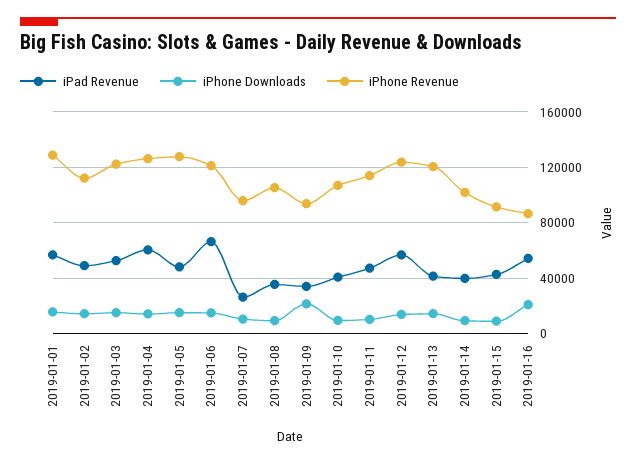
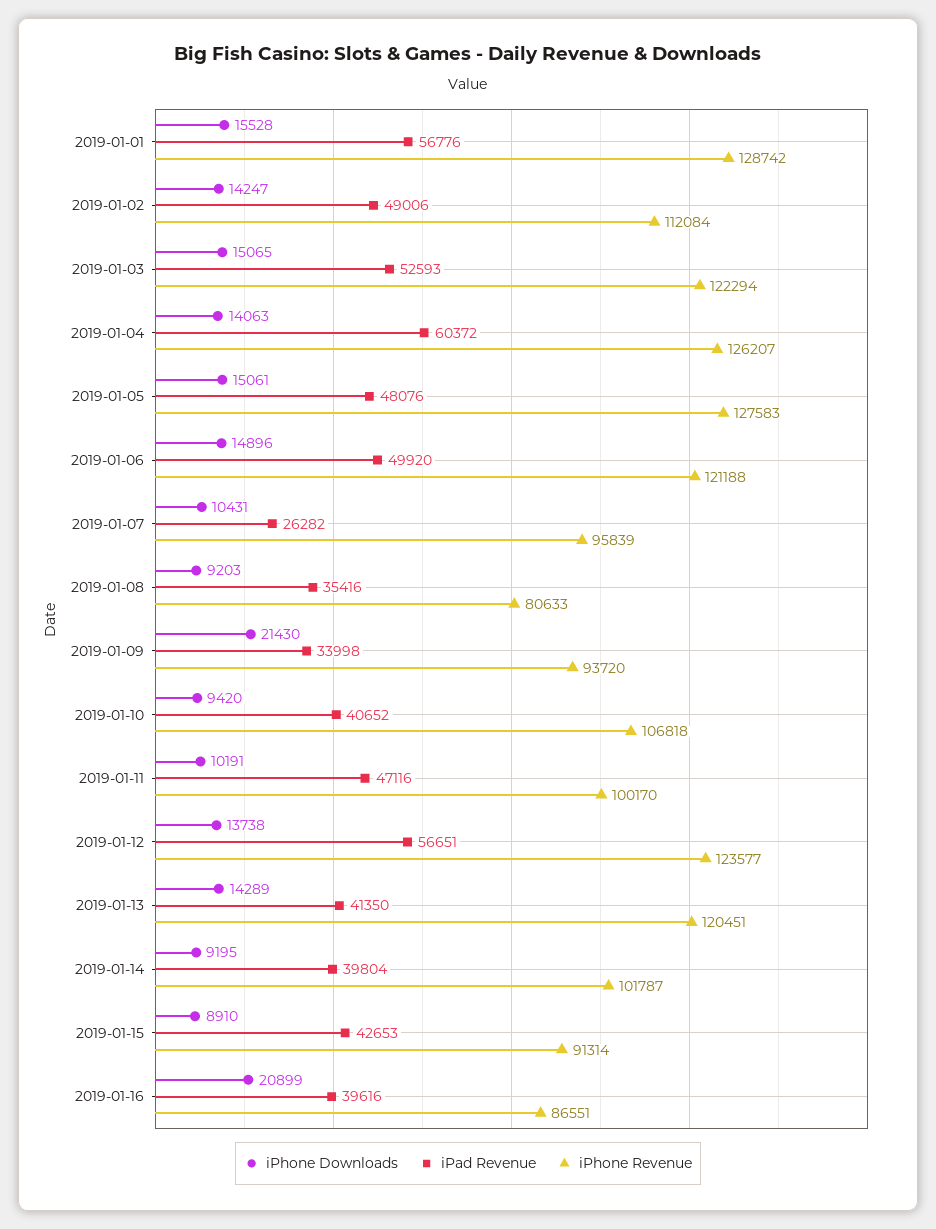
  {
    "iPad Revenue": {
      "2019-01-01": 56776,
      "2019-01-02": 49006,
      "2019-01-03": 52593,
      "2019-01-04": 60372,
      "2019-01-05": 48076,
-     "2019-01-06": 65000,
+     "2019-01-06": 49920,
      "2019-01-07": 26282,
      "2019-01-08": 35416,
      "2019-01-09": 33998,
      "2019-01-10": 40652,
      "2019-01-11": 47116,
      "2019-01-12": 56651,
      "2019-01-13": 41350,
      "2019-01-14": 39804,
      "2019-01-15": 42653,
-     "2019-01-16": 55000
+     "2019-01-16": 39616
    },
    "iPhone Downloads": {
      "2019-01-01": 15528,
      "2019-01-02": 14247,
      "2019-01-03": 15065,
      "2019-01-04": 14063,
      "2019-01-05": 15061,
      "2019-01-06": 14896,
      "2019-01-07": 10431,
      "2019-01-08": 9203,
      "2019-01-09": 21430,
      "2019-01-10": 9420,
      "2019-01-11": 10191,
      "2019-01-12": 13738,
      "2019-01-13": 14289,
      "2019-01-14": 9195,
      "2019-01-15": 8910,
      "2019-01-16": 20899
    },
    "iPhone Revenue": {
      "2019-01-01": 128742,
      "2019-01-02": 112084,
      "2019-01-03": 122294,
      "2019-01-04": 126207,
      "2019-01-05": 127583,
      "2019-01-06": 121188,
      "2019-01-07": 95839,
-     "2019-01-08": 105000,
+     "2019-01-08": 80633,
      "2019-01-09": 93720,
      "2019-01-10": 106818,
-     "2019-01-11": 115000,
+     "2019-01-11": 100170,
      "2019-01-12": 123577,
      "2019-01-13": 120451,
      "2019-01-14": 101787,
      "2019-01-15": 91314,
      "2019-01-16": 86551
    }
  }

